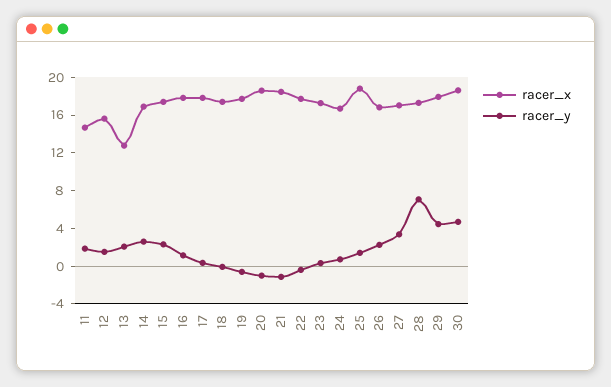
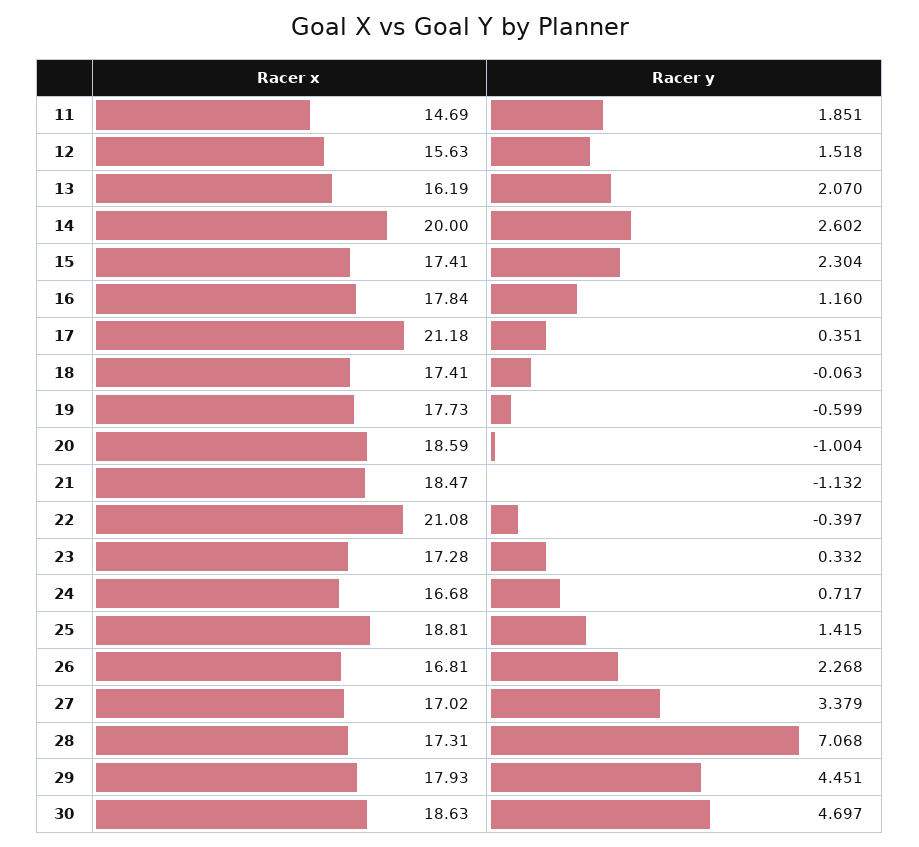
  {
    "racer_x": {
      "11": 14.69,
      "12": 15.63,
-     "13": 13,
+     "13": 16.19,
-     "14": 17,
+     "14": 20,
      "15": 17.41,
      "16": 17.84,
-     "17": 18,
+     "17": 21.18,
      "18": 17.41,
      "19": 17.73,
      "20": 18.59,
      "21": 18.47,
-     "22": 18,
+     "22": 21.08,
      "23": 17.28,
      "24": 16.68,
      "25": 18.81,
      "26": 16.81,
      "27": 17.02,
      "28": 17.31,
      "29": 17.93,
      "30": 18.63
    },
    "racer_y": {
      "11": 1.851,
      "12": 1.518,
      "13": 2.07,
      "14": 2.602,
      "15": 2.304,
      "16": 1.16,
      "17": 0.351,
      "18": -0.063,
      "19": -0.599,
      "20": -1.004,
      "21": -1.132,
      "22": -0.397,
      "23": 0.332,
      "24": 0.717,
      "25": 1.415,
      "26": 2.268,
      "27": 3.379,
      "28": 7.068,
      "29": 4.451,
      "30": 4.697
    }
  }

